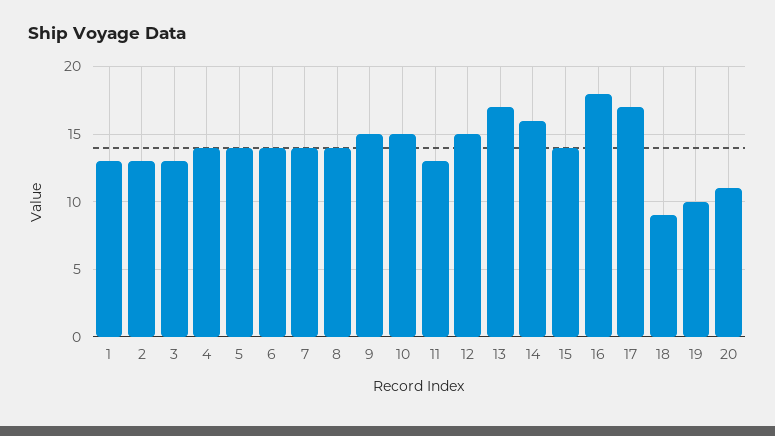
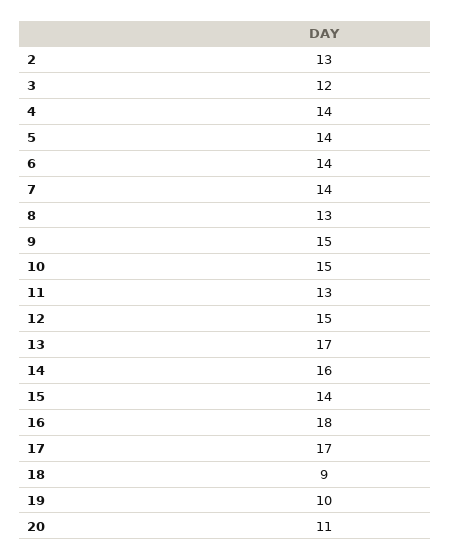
  {
-   "1": 13,
    "2": 13,
-   "3": 13,
+   "3": 12,
    "4": 14,
    "5": 14,
    "6": 14,
    "7": 14,
-   "8": 14,
+   "8": 13,
    "9": 15,
    "10": 15,
    "11": 13,
    "12": 15,
    "13": 17,
    "14": 16,
    "15": 14,
    "16": 18,
    "17": 17,
    "18": 9,
    "19": 10,
    "20": 11
  }

